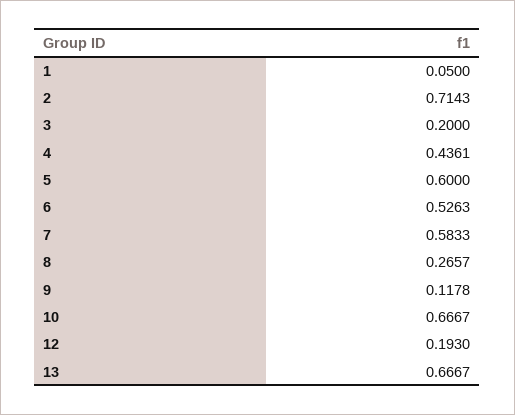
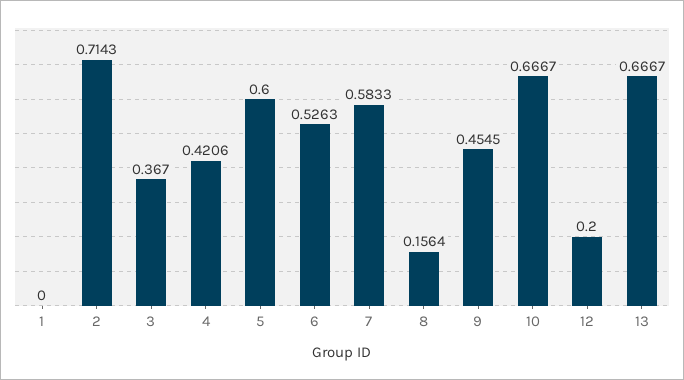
  {
-   "1": 0.05,
+   "1": 0,
    "2": 0.7143,
-   "3": 0.2,
+   "3": 0.367,
-   "4": 0.4361,
+   "4": 0.4206,
    "5": 0.6,
    "6": 0.5263,
    "7": 0.5833,
-   "8": 0.2657,
+   "8": 0.1564,
-   "9": 0.1178,
+   "9": 0.4545,
    "10": 0.6667,
-   "12": 0.193,
+   "12": 0.2,
    "13": 0.6667
  }

